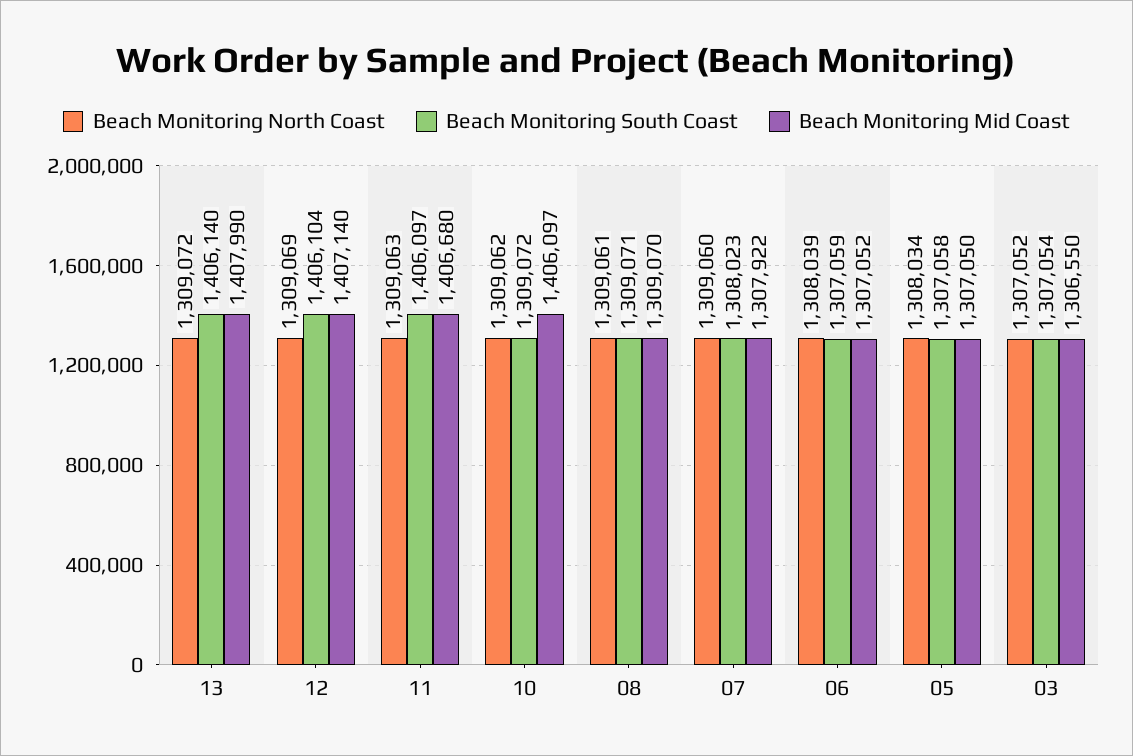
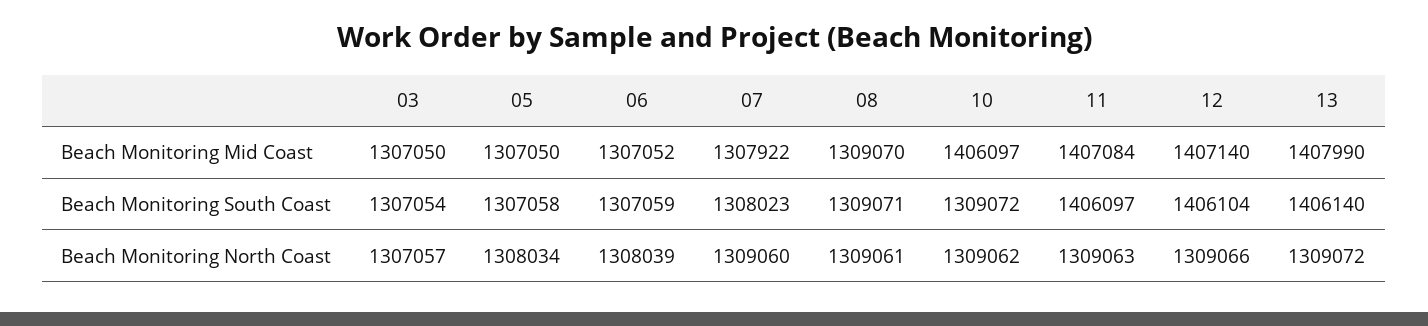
  {
    "Beach Monitoring North Coast": {
      "13": 1309072,
-     "12": 1309069,
+     "12": 1309066,
      "11": 1309063,
      "10": 1309062,
      "08": 1309061,
      "07": 1309060,
      "06": 1308039,
      "05": 1308034,
-     "03": 1307052
+     "03": 1307057
    },
    "Beach Monitoring South Coast": {
      "13": 1406140,
      "12": 1406104,
      "11": 1406097,
      "10": 1309072,
      "08": 1309071,
      "07": 1308023,
      "06": 1307059,
      "05": 1307058,
      "03": 1307054
    },
    "Beach Monitoring Mid Coast": {
      "13": 1407990,
      "12": 1407140,
-     "11": 1406680,
+     "11": 1407084,
      "10": 1406097,
      "08": 1309070,
      "07": 1307922,
      "06": 1307052,
      "05": 1307050,
-     "03": 1306550
+     "03": 1307050
    }
  }

